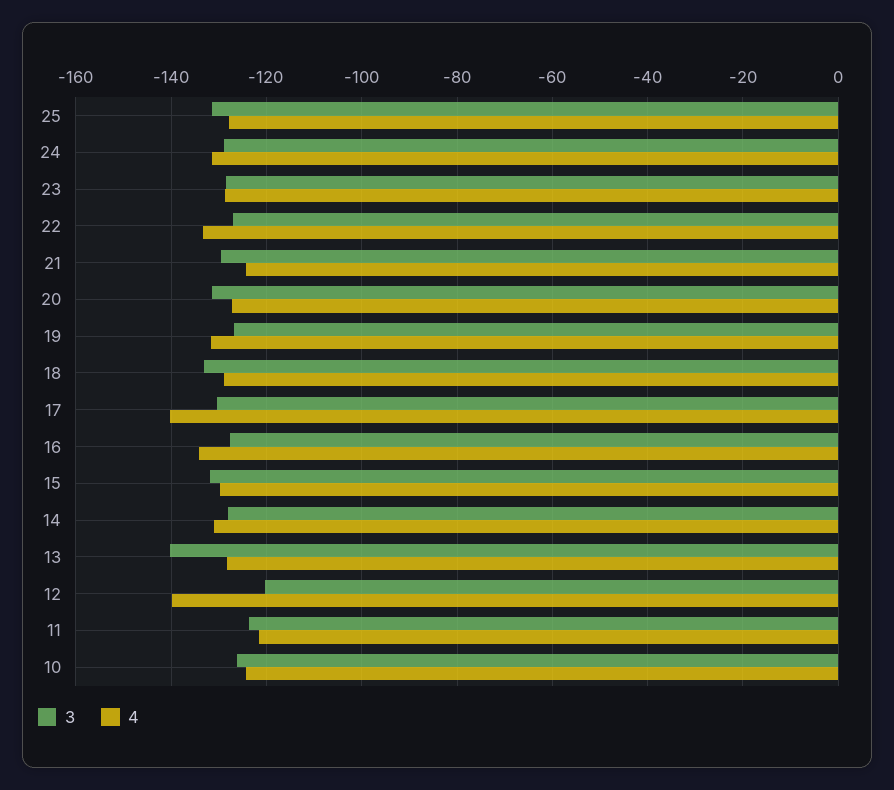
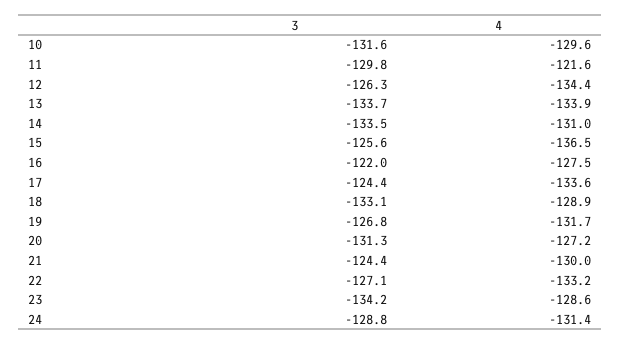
  {
    "3": {
-     "25": -132,
      "24": -128.8,
-     "23": -128,
+     "23": -134.2,
      "22": -127.1,
-     "21": -130,
+     "21": -124.4,
      "20": -131.3,
      "19": -126.8,
      "18": -133.1,
-     "17": -130,
+     "17": -124.4,
-     "16": -128,
+     "16": -122,
-     "15": -132,
+     "15": -125.6,
-     "14": -128,
+     "14": -133.5,
-     "13": -140,
+     "13": -133.7,
-     "12": -120,
+     "12": -126.3,
-     "11": -124,
+     "11": -129.8,
-     "10": -126
+     "10": -131.6
    },
    "4": {
-     "25": -128,
      "24": -131.4,
      "23": -128.6,
      "22": -133.2,
-     "21": -124,
+     "21": -130,
      "20": -127.2,
      "19": -131.7,
      "18": -128.9,
-     "17": -140,
+     "17": -133.6,
-     "16": -134,
+     "16": -127.5,
-     "15": -130,
+     "15": -136.5,
      "14": -131,
-     "13": -128,
+     "13": -133.9,
-     "12": -140,
+     "12": -134.4,
      "11": -121.6,
-     "10": -124
+     "10": -129.6
    }
  }

